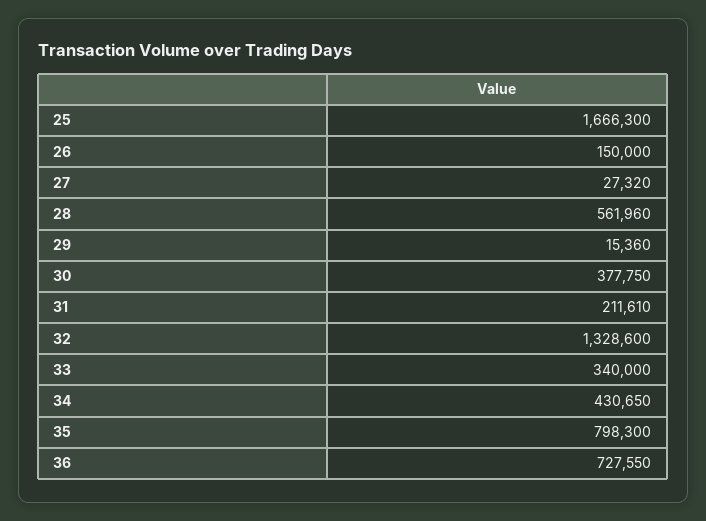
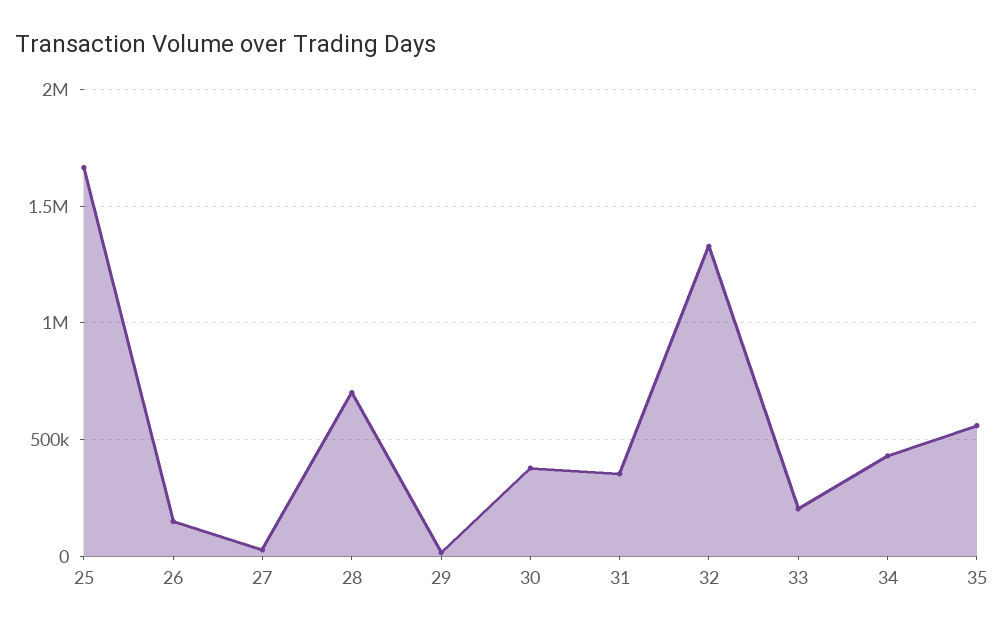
  {
    "25": 1666300,
    "26": 150000,
    "27": 27320,
-   "28": 561960,
+   "28": 700000,
    "29": 15360,
    "30": 377750,
-   "31": 211610,
+   "31": 350000,
    "32": 1328600,
-   "33": 340000,
+   "33": 200000,
    "34": 430650,
-   "35": 798300,
+   "35": 550000
-   "36": 727550
  }

